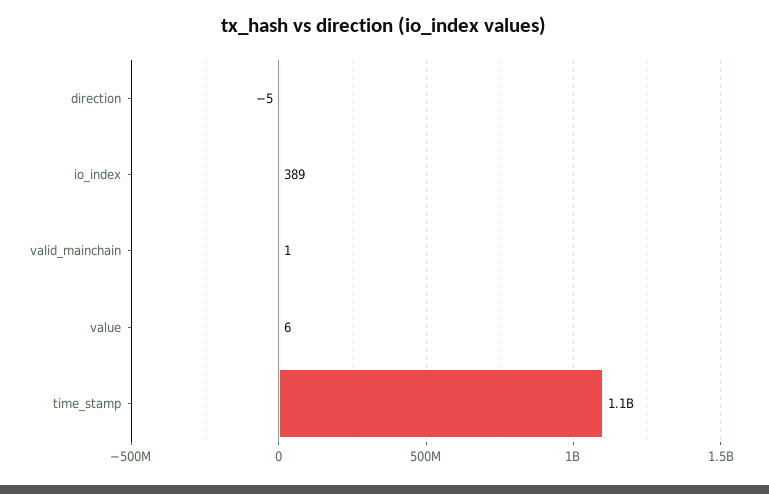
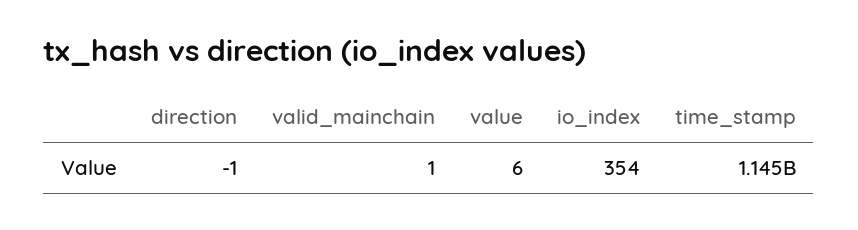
  {
-   "direction": -5,
+   "direction": -1,
-   "io_index": 389,
+   "io_index": 354,
    "valid_mainchain": 1,
    "value": 6,
    "time_stamp": 1145000000
  }

